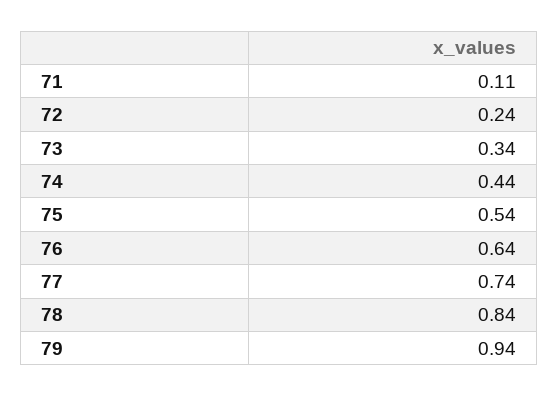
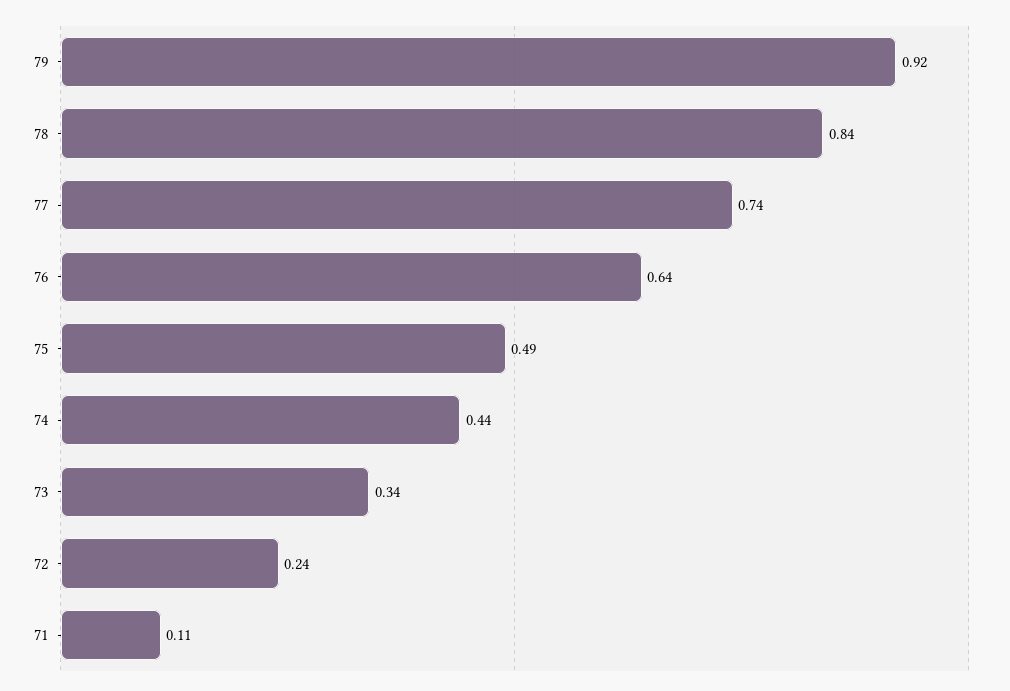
  {
    "71": 0.11,
    "72": 0.24,
    "73": 0.34,
    "74": 0.44,
-   "75": 0.54,
+   "75": 0.49,
    "76": 0.64,
    "77": 0.74,
    "78": 0.84,
-   "79": 0.94
+   "79": 0.92
  }

